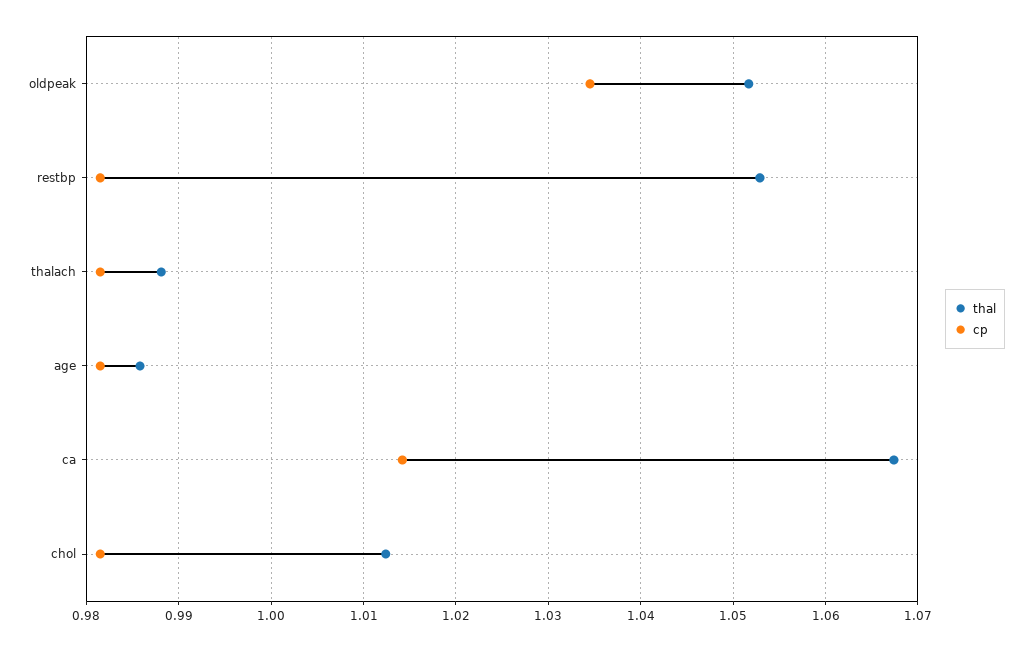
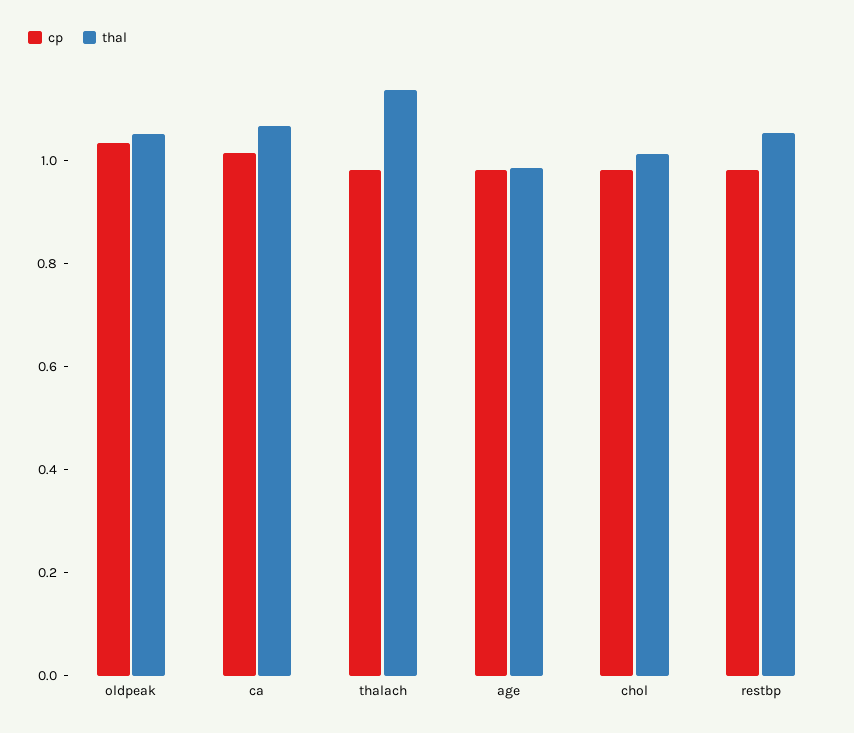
  {
    "thal": {
      "oldpeak": 1.052,
      "restbp": 1.053,
-     "thalach": 0.988,
+     "thalach": 1.15,
      "age": 0.986,
      "ca": 1.067,
      "chol": 1.012
    },
    "cp": {
      "oldpeak": 1.035,
      "restbp": 0.982,
      "thalach": 0.982,
      "age": 0.982,
      "ca": 1.014,
      "chol": 0.982
    }
  }

